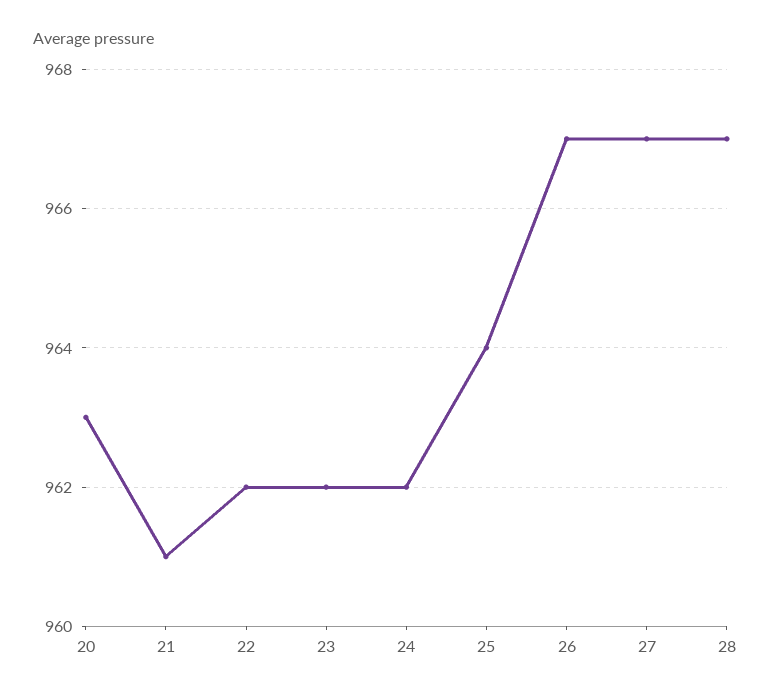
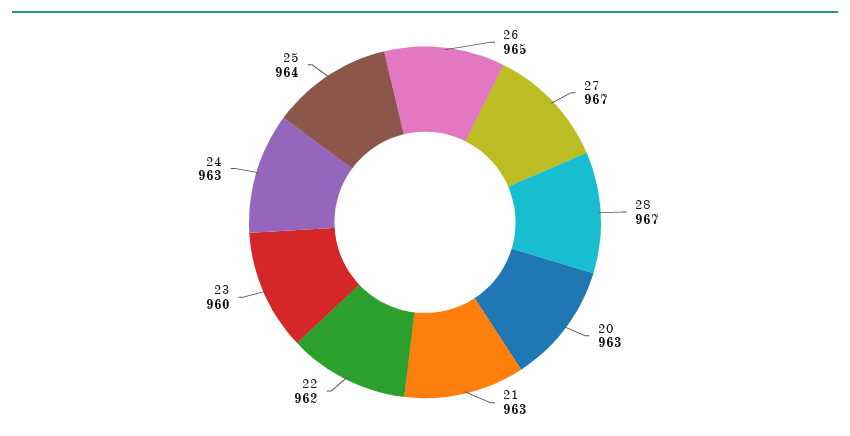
  {
    "20": 963,
-   "21": 961,
+   "21": 963,
    "22": 962,
-   "23": 962,
+   "23": 960,
-   "24": 962,
+   "24": 963,
    "25": 964,
-   "26": 967,
+   "26": 965,
    "27": 967,
    "28": 967
  }

